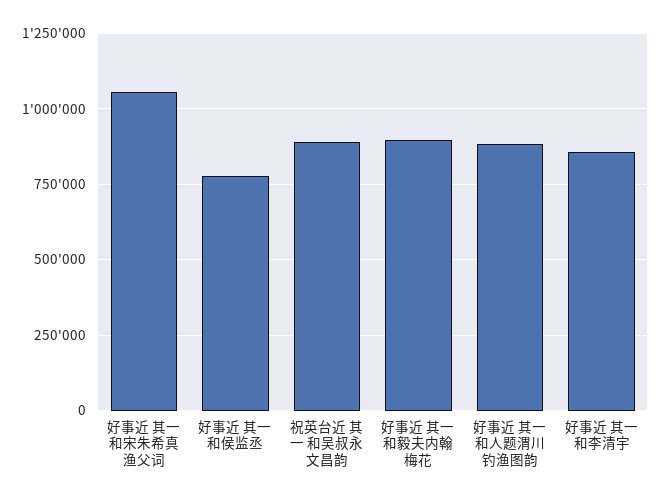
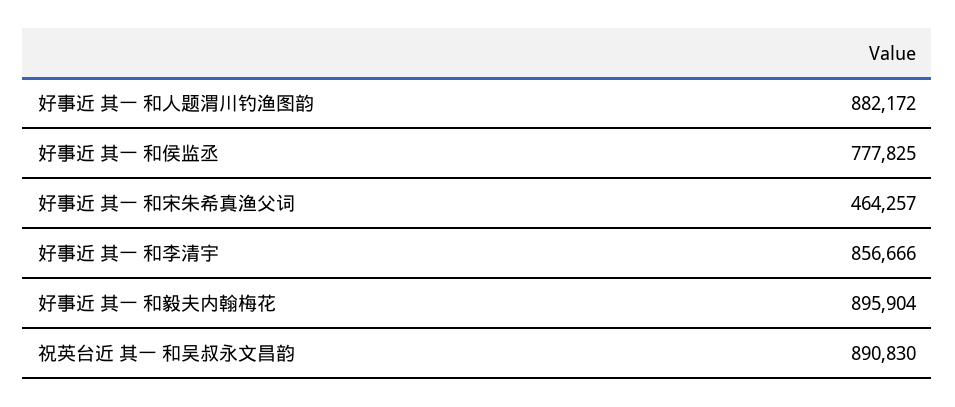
  {
-   "好事近 其一 和宋朱希真渔父词": 1050000,
+   "好事近 其一 和宋朱希真渔父词": 464257,
    "好事近 其一 和侯监丞": 777825,
    "祝英台近 其一 和吴叔永文昌韵": 890830,
    "好事近 其一 和毅夫内翰梅花": 895904,
    "好事近 其一 和人题渭川钓渔图韵": 882172,
    "好事近 其一 和李清宇": 856666
  }

